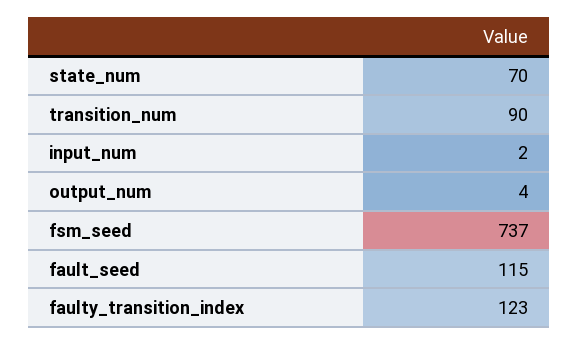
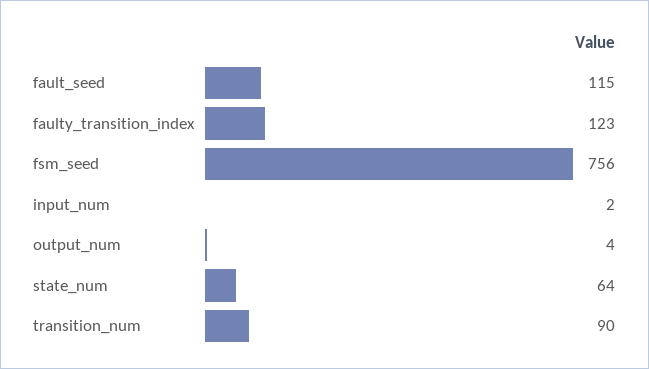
  {
-   "state_num": 70,
+   "state_num": 64,
    "transition_num": 90,
    "input_num": 2,
    "output_num": 4,
-   "fsm_seed": 737,
+   "fsm_seed": 756,
    "fault_seed": 115,
    "faulty_transition_index": 123
  }

